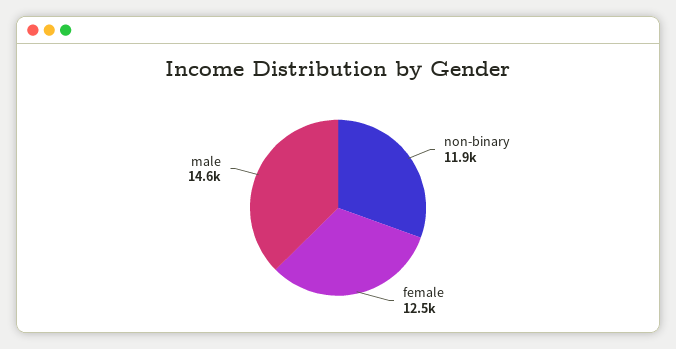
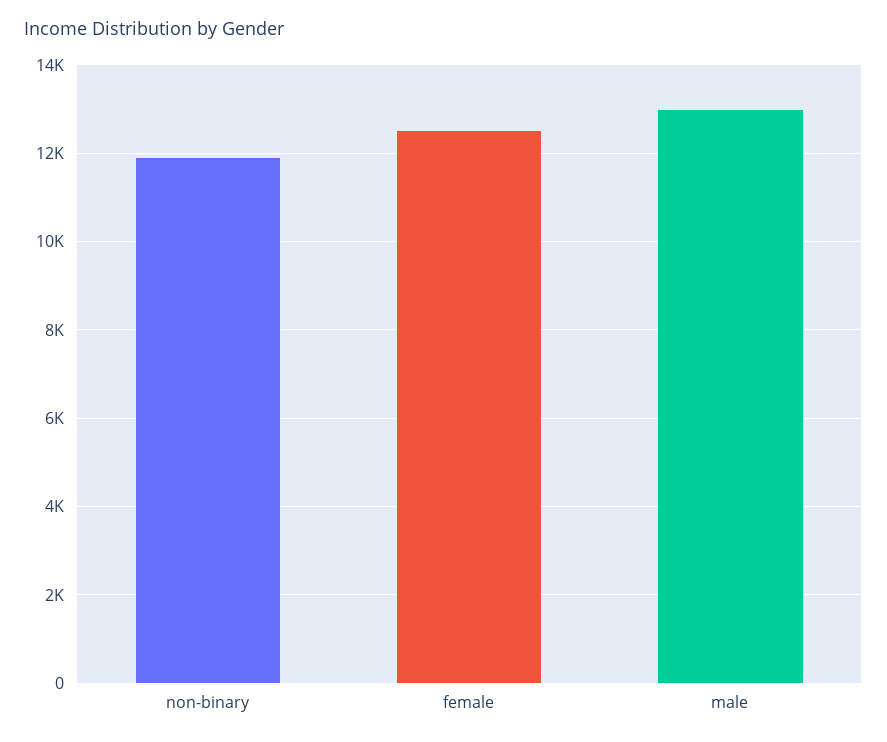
  {
    "non-binary": 11900,
    "female": 12500,
-   "male": 14600
+   "male": 13000
  }

